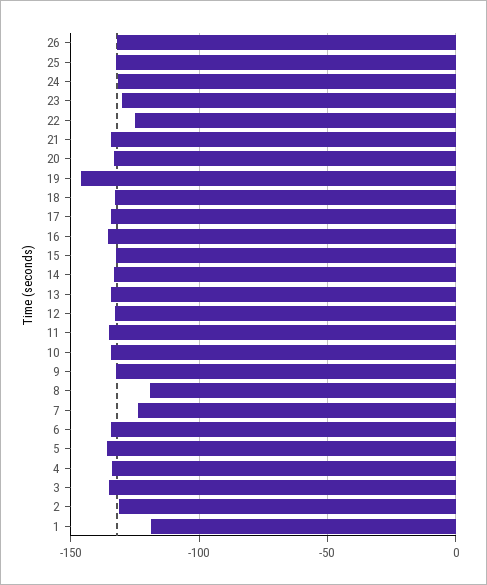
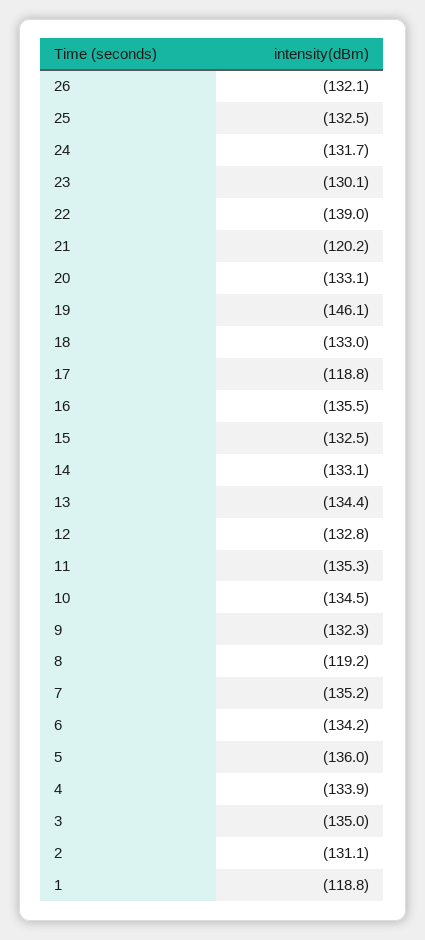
  {
    "26": -132.1,
    "25": -132.5,
    "24": -131.7,
    "23": -130.1,
-   "22": -125,
+   "22": -139,
-   "21": -135,
+   "21": -120.2,
    "20": -133.1,
    "19": -146.1,
    "18": -133,
-   "17": -135,
+   "17": -118.8,
    "16": -135.5,
    "15": -132.5,
    "14": -133.1,
    "13": -134.4,
    "12": -132.8,
    "11": -135.3,
    "10": -134.5,
    "9": -132.3,
    "8": -119.2,
-   "7": -125,
+   "7": -135.2,
    "6": -134.2,
    "5": -136,
    "4": -133.9,
    "3": -135,
    "2": -131.1,
    "1": -118.8
  }

